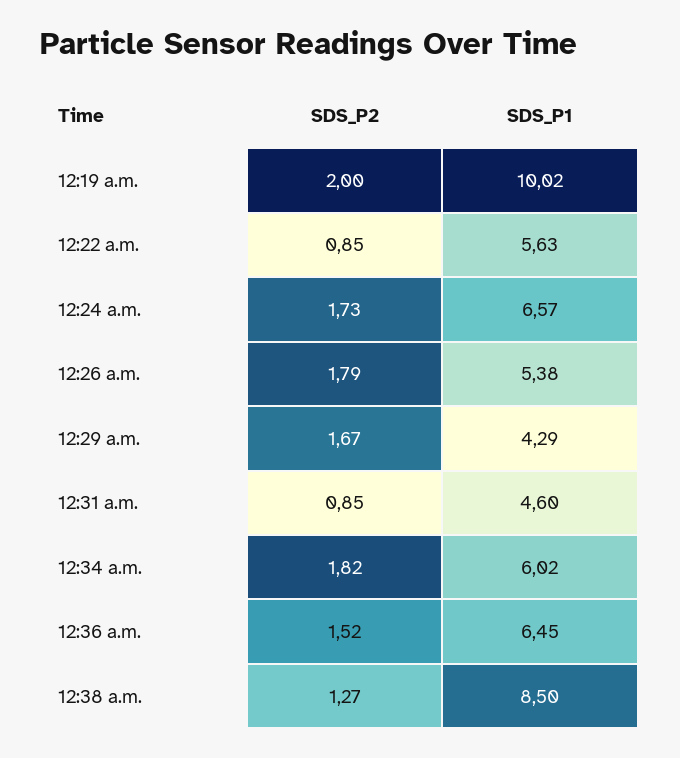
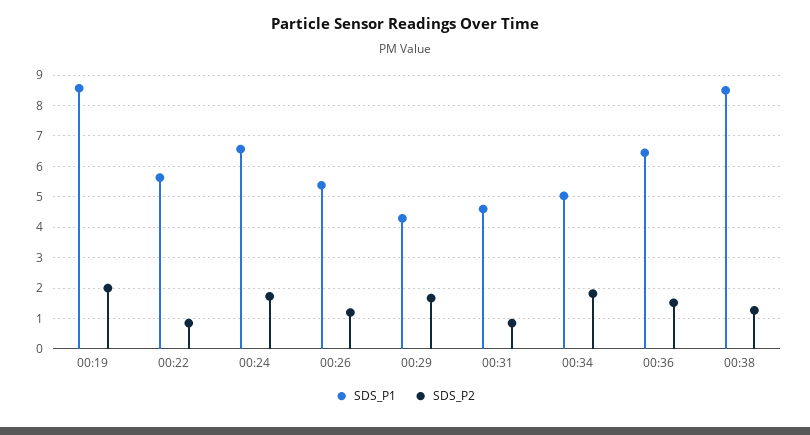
  {
    "SDS_P2": {
      "12:19 a.m.": 2,
      "12:22 a.m.": 0.85,
      "12:24 a.m.": 1.73,
-     "12:26 a.m.": 1.79,
+     "12:26 a.m.": 1.2,
      "12:29 a.m.": 1.67,
      "12:31 a.m.": 0.85,
      "12:34 a.m.": 1.82,
      "12:36 a.m.": 1.52,
      "12:38 a.m.": 1.27
    },
    "SDS_P1": {
-     "12:19 a.m.": 10.02,
+     "12:19 a.m.": 8.6,
      "12:22 a.m.": 5.63,
      "12:24 a.m.": 6.57,
      "12:26 a.m.": 5.38,
      "12:29 a.m.": 4.29,
      "12:31 a.m.": 4.6,
-     "12:34 a.m.": 6.02,
+     "12:34 a.m.": 5,
      "12:36 a.m.": 6.45,
      "12:38 a.m.": 8.5
    }
  }

